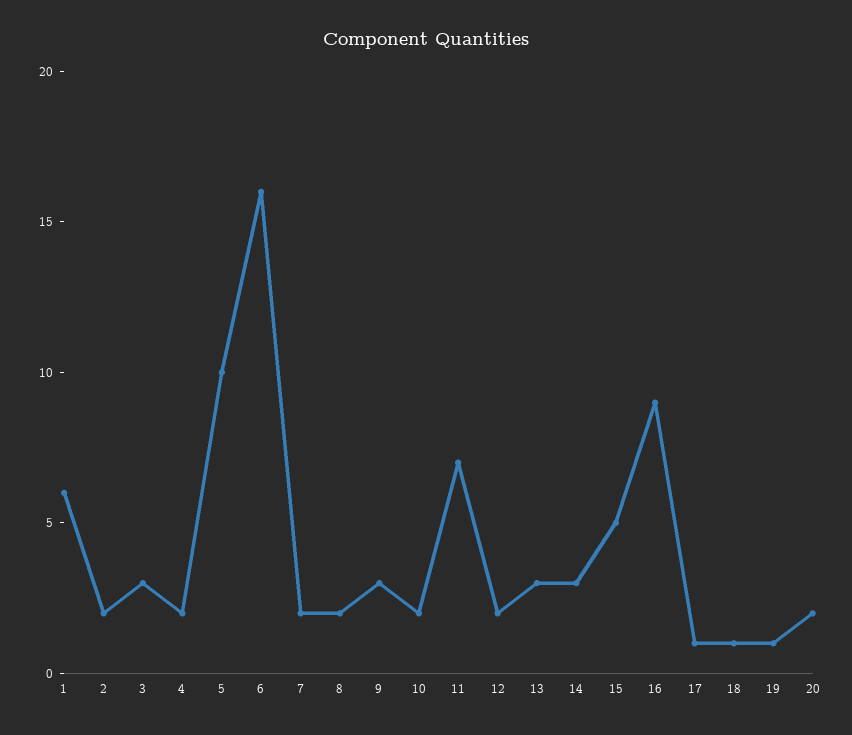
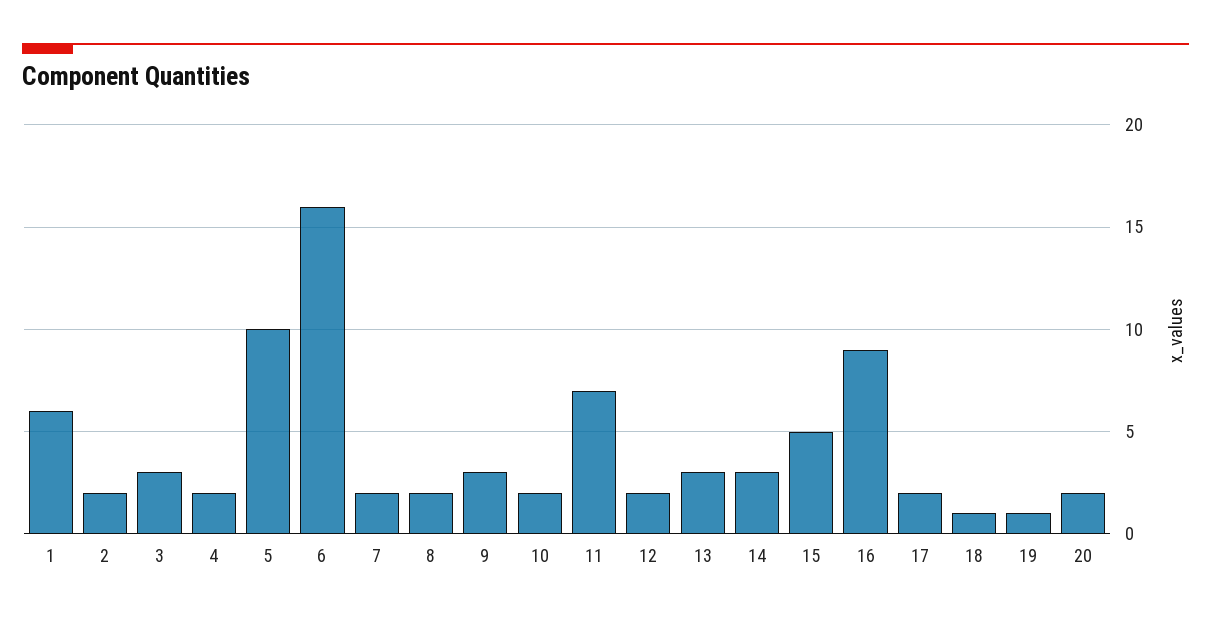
  {
    "1": 6,
    "2": 2,
    "3": 3,
    "4": 2,
    "5": 10,
    "6": 16,
    "7": 2,
    "8": 2,
    "9": 3,
    "10": 2,
    "11": 7,
    "12": 2,
    "13": 3,
    "14": 3,
    "15": 5,
    "16": 9,
-   "17": 1,
+   "17": 2,
    "18": 1,
    "19": 1,
    "20": 2
  }

